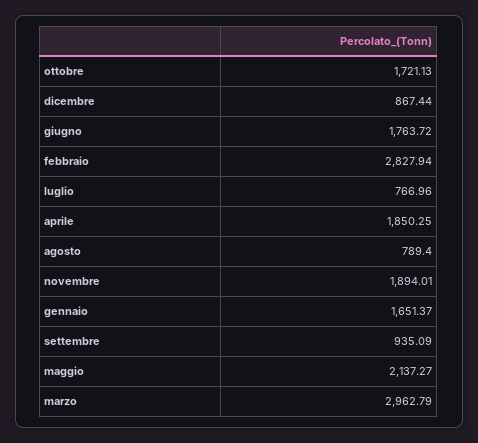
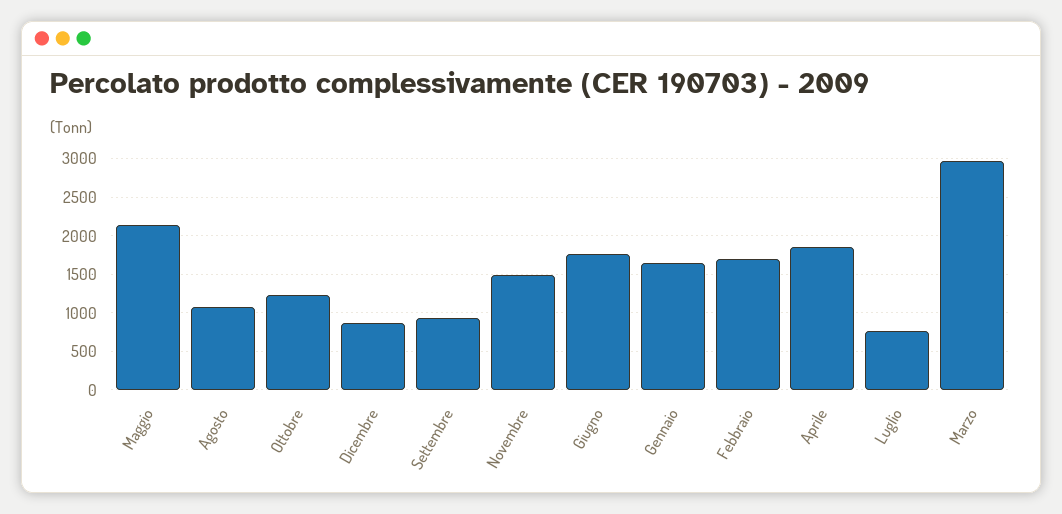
  {
-   "ottobre": 1721.13,
+   "ottobre": 1200,
    "dicembre": 867.44,
    "giugno": 1763.72,
-   "febbraio": 2827.94,
+   "febbraio": 1700,
    "luglio": 766.96,
    "aprile": 1850.25,
-   "agosto": 789.4,
+   "agosto": 1100,
-   "novembre": 1894.01,
+   "novembre": 1500,
    "gennaio": 1651.37,
    "settembre": 935.09,
    "maggio": 2137.27,
    "marzo": 2962.79
  }

